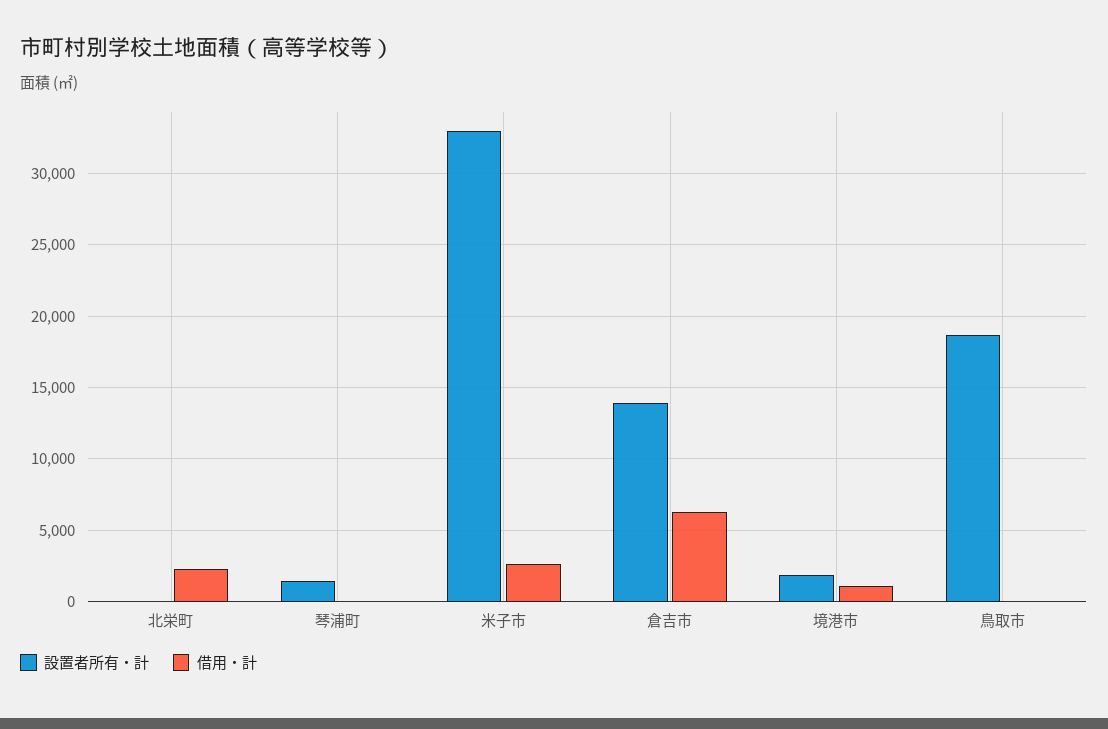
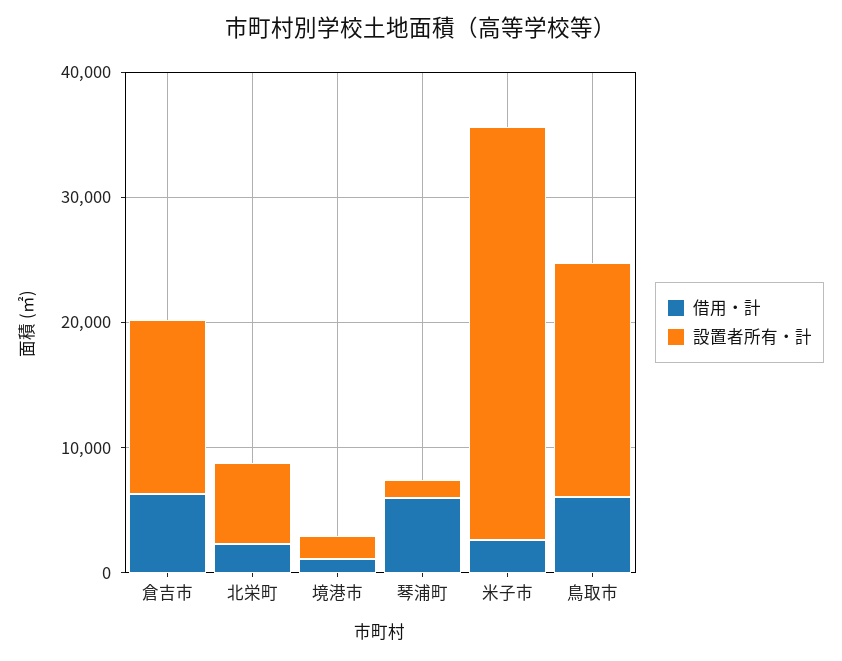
  {
    "設置者所有・計": {
-     "北栄町": 0,
+     "北栄町": 6000,
      "琴浦町": 1500,
      "米子市": 33000,
      "倉吉市": 14000,
      "境港市": 2000,
      "鳥取市": 18500
    },
    "借用・計": {
      "北栄町": 2500,
-     "琴浦町": 0,
+     "琴浦町": 6000,
      "米子市": 2500,
      "倉吉市": 6000,
      "境港市": 1000,
-     "鳥取市": 0
+     "鳥取市": 6000
    }
  }

